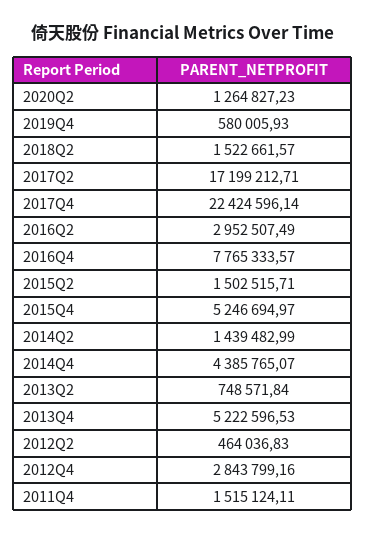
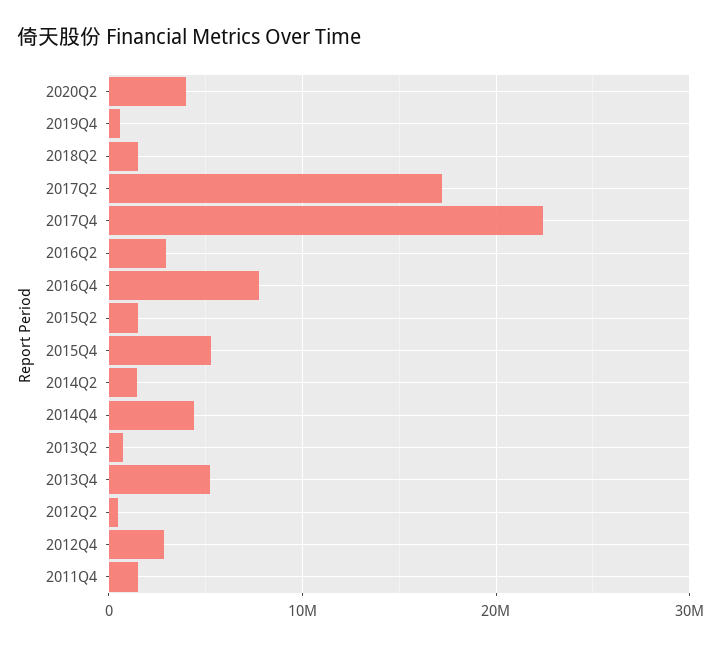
  {
-   "2020Q2": 1264827.23,
+   "2020Q2": 4000000,
    "2019Q4": 580005.93,
    "2018Q2": 1522661.57,
    "2017Q2": 17199212.71,
    "2017Q4": 22424596.14,
    "2016Q2": 2952507.49,
    "2016Q4": 7765333.57,
    "2015Q2": 1502515.71,
    "2015Q4": 5246694.97,
    "2014Q2": 1439482.99,
    "2014Q4": 4385765.07,
    "2013Q2": 748571.84,
    "2013Q4": 5222596.53,
    "2012Q2": 464036.83,
    "2012Q4": 2843799.16,
    "2011Q4": 1515124.11
  }

